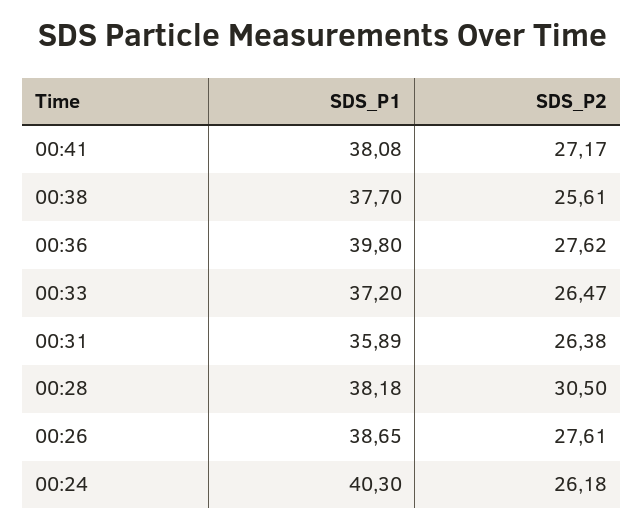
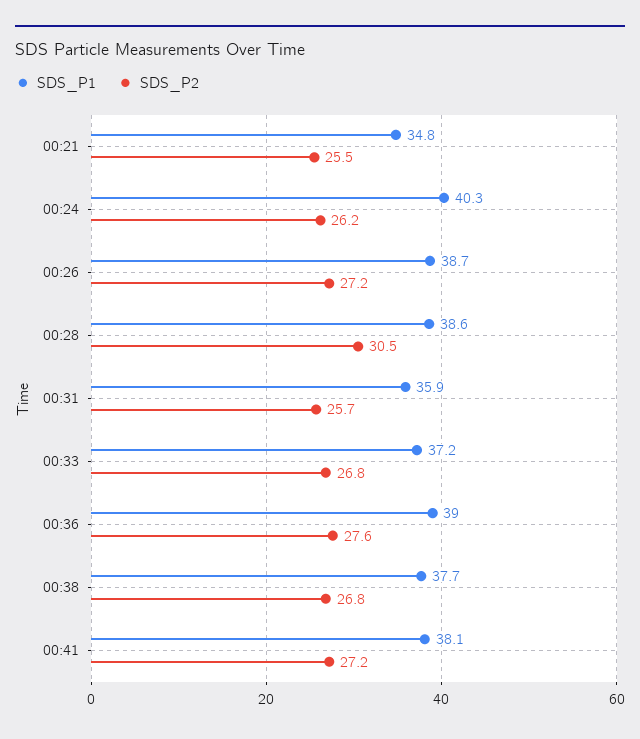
  {
    "SDS_P1": {
      "00:41": 38.08,
      "00:38": 37.7,
-     "00:36": 39.8,
+     "00:36": 39,
      "00:33": 37.2,
      "00:31": 35.89,
-     "00:28": 38.18,
+     "00:28": 38.6,
      "00:26": 38.65,
-     "00:24": 40.3
+     "00:24": 40.3,
+     "00:21": 34.8
    },
    "SDS_P2": {
      "00:41": 27.17,
-     "00:38": 25.61,
+     "00:38": 26.8,
      "00:36": 27.62,
-     "00:33": 26.47,
+     "00:33": 26.8,
-     "00:31": 26.38,
+     "00:31": 25.7,
      "00:28": 30.5,
-     "00:26": 27.61,
+     "00:26": 27.2,
-     "00:24": 26.18
+     "00:24": 26.18,
+     "00:21": 25.5
    }
  }

